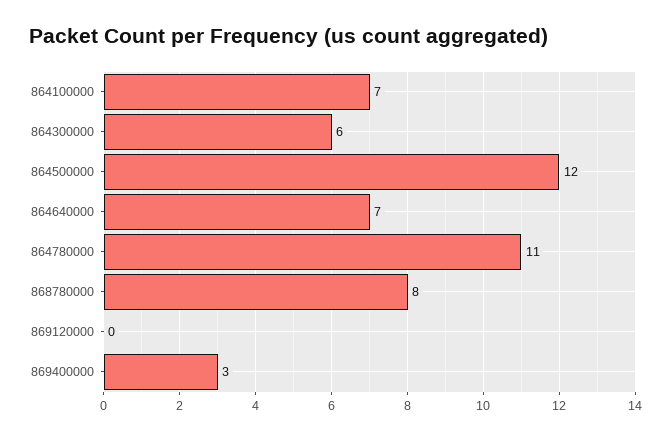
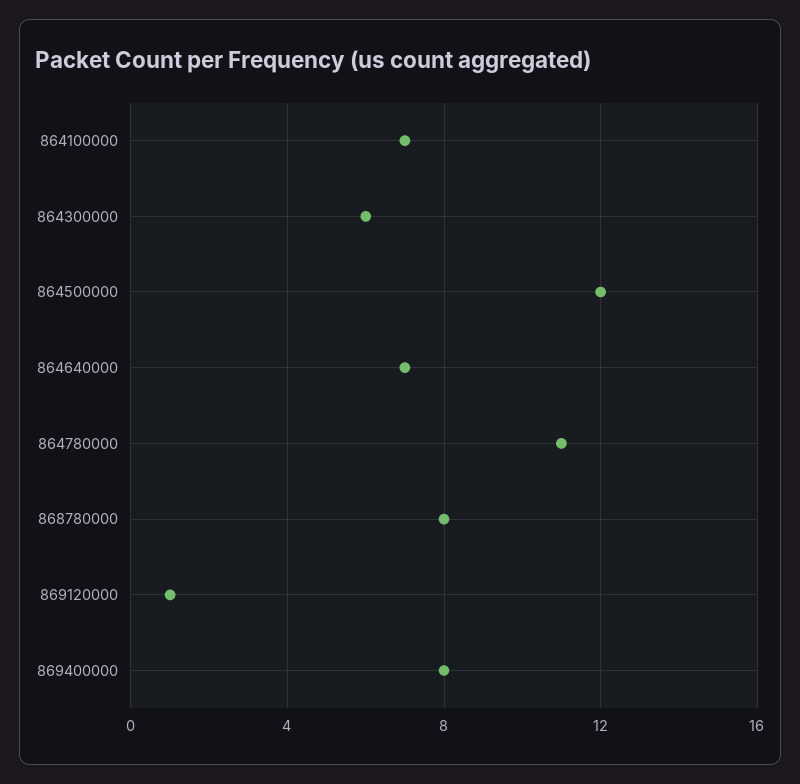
  {
    "864100000": 7,
    "864300000": 6,
    "864500000": 12,
    "864640000": 7,
    "864780000": 11,
    "868780000": 8,
-   "869120000": 0,
+   "869120000": 1,
-   "869400000": 3
+   "869400000": 8
  }

